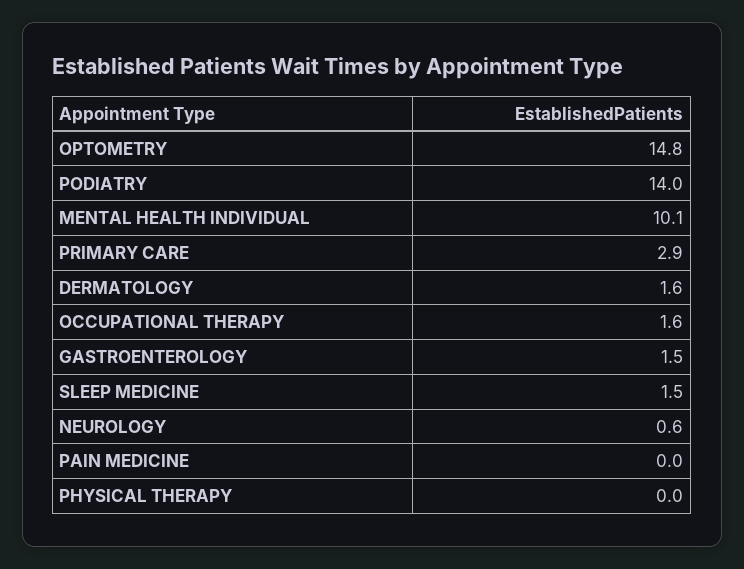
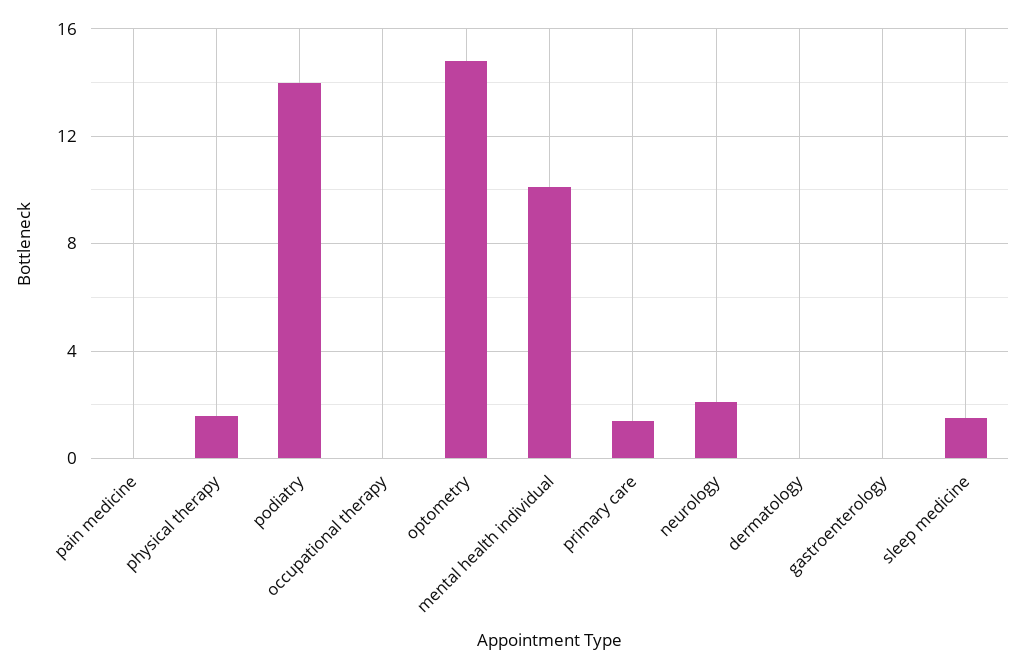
  {
    "OPTOMETRY": 14.8,
    "PODIATRY": 14,
    "MENTAL HEALTH INDIVIDUAL": 10.1,
-   "PRIMARY CARE": 2.9,
+   "PRIMARY CARE": 1.5,
-   "DERMATOLOGY": 1.6,
+   "DERMATOLOGY": 0,
-   "OCCUPATIONAL THERAPY": 1.6,
+   "OCCUPATIONAL THERAPY": 0,
-   "GASTROENTEROLOGY": 1.5,
+   "GASTROENTEROLOGY": 0,
    "SLEEP MEDICINE": 1.5,
-   "NEUROLOGY": 0.6,
+   "NEUROLOGY": 2,
    "PAIN MEDICINE": 0,
-   "PHYSICAL THERAPY": 0
+   "PHYSICAL THERAPY": 1.5
  }

